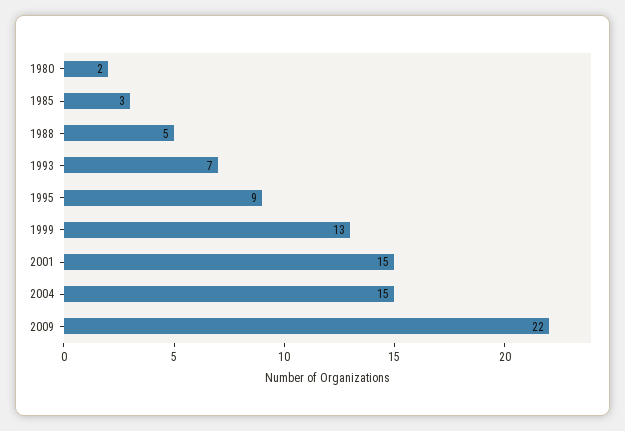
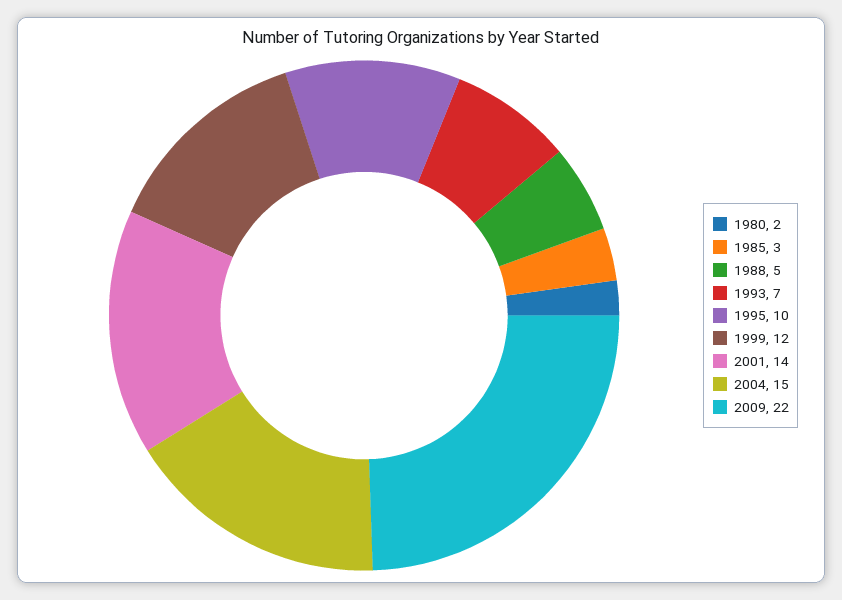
  {
    "1980": 2,
    "1985": 3,
    "1988": 5,
    "1993": 7,
-   "1995": 9,
+   "1995": 10,
-   "1999": 13,
+   "1999": 12,
-   "2001": 15,
+   "2001": 14,
    "2004": 15,
    "2009": 22
  }

